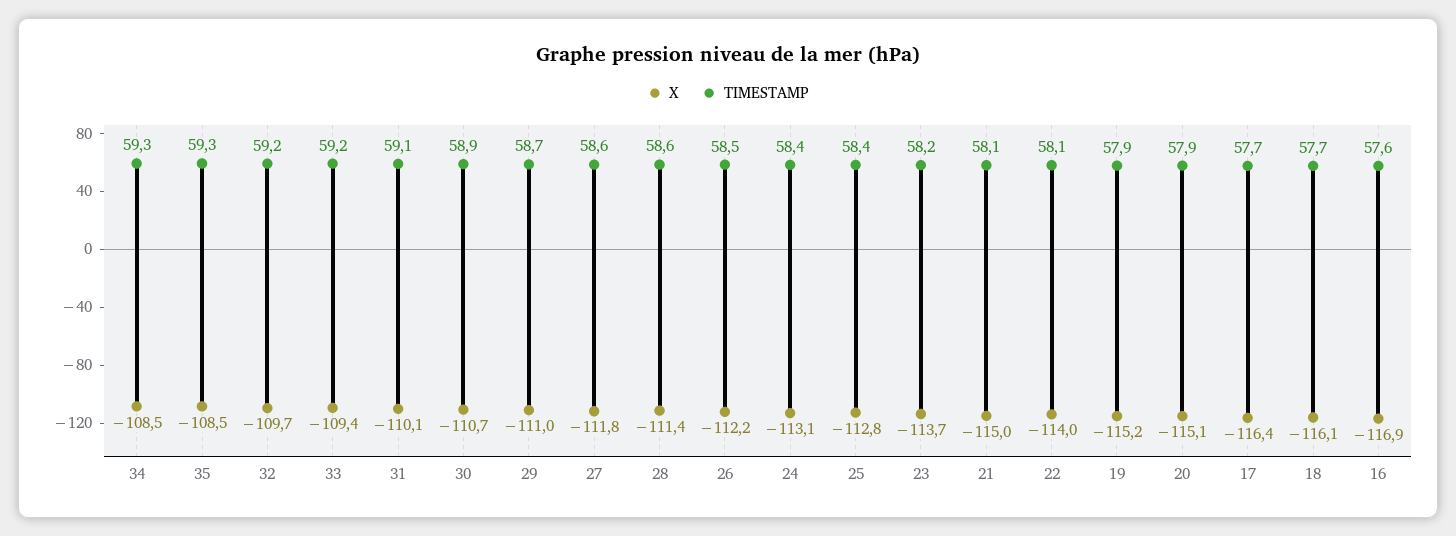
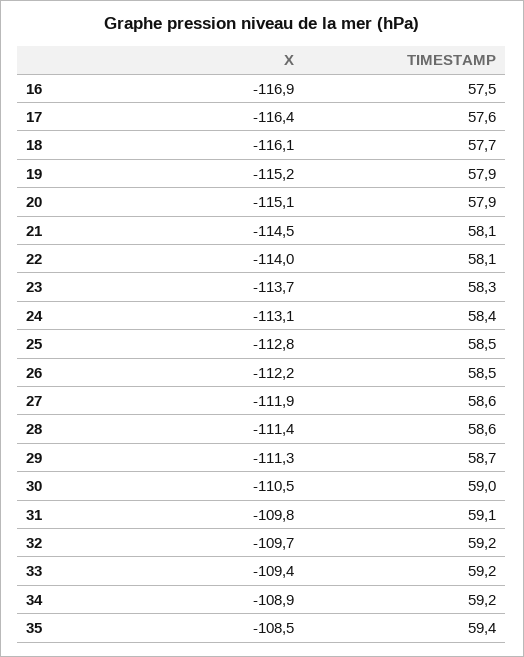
  {
    "X": {
-     "34": -108.5,
+     "34": -108.9,
      "35": -108.5,
      "32": -109.7,
      "33": -109.4,
-     "31": -110.1,
+     "31": -109.8,
-     "30": -110.7,
+     "30": -110.5,
-     "29": -111,
+     "29": -111.3,
-     "27": -111.8,
+     "27": -111.9,
      "28": -111.4,
      "26": -112.2,
      "24": -113.1,
      "25": -112.8,
      "23": -113.7,
-     "21": -115,
+     "21": -114.5,
      "22": -114,
      "19": -115.2,
      "20": -115.1,
      "17": -116.4,
      "18": -116.1,
      "16": -116.9
    },
    "TIMESTAMP": {
-     "34": 59.3,
+     "34": 59.2,
-     "35": 59.3,
+     "35": 59.4,
      "32": 59.2,
      "33": 59.2,
      "31": 59.1,
-     "30": 58.9,
+     "30": 59,
      "29": 58.7,
      "27": 58.6,
      "28": 58.6,
      "26": 58.5,
      "24": 58.4,
-     "25": 58.4,
+     "25": 58.5,
-     "23": 58.2,
+     "23": 58.3,
      "21": 58.1,
      "22": 58.1,
      "19": 57.9,
      "20": 57.9,
-     "17": 57.7,
+     "17": 57.6,
      "18": 57.7,
-     "16": 57.6
+     "16": 57.5
    }
  }

